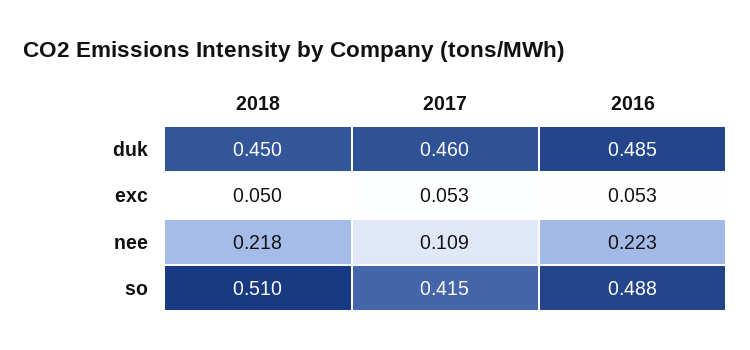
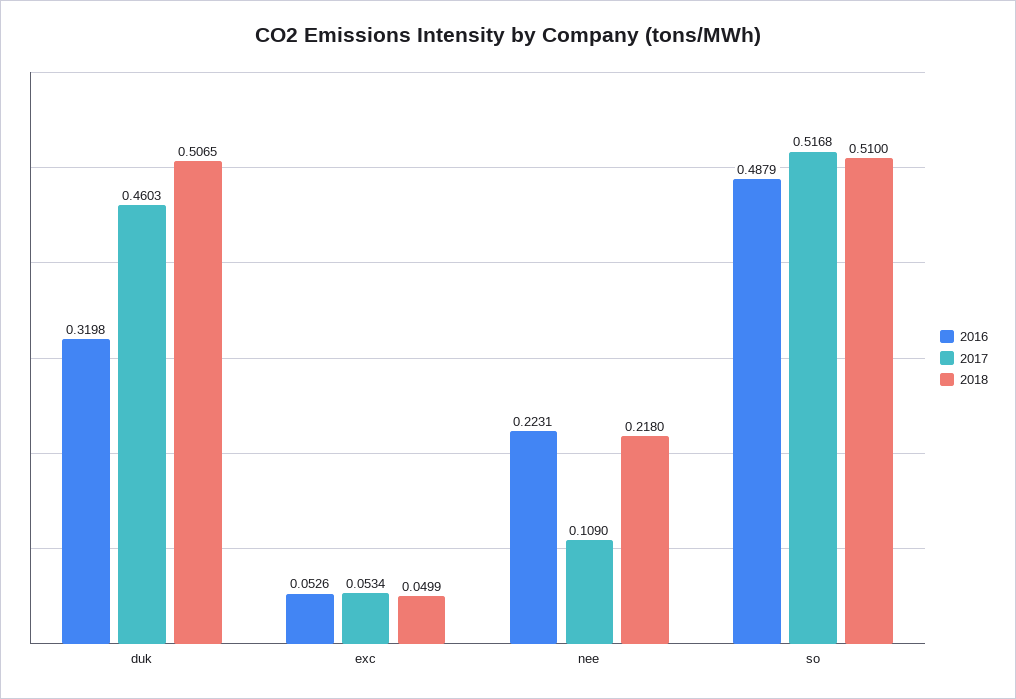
  {
    "2018": {
-     "duk": 0.45,
+     "duk": 0.5065,
      "exc": 0.0499,
      "nee": 0.218,
      "so": 0.51
    },
    "2017": {
      "duk": 0.4603,
      "exc": 0.0534,
      "nee": 0.109,
-     "so": 0.415
+     "so": 0.5168
    },
    "2016": {
-     "duk": 0.485,
+     "duk": 0.3198,
      "exc": 0.0526,
      "nee": 0.2231,
      "so": 0.4879
    }
  }

